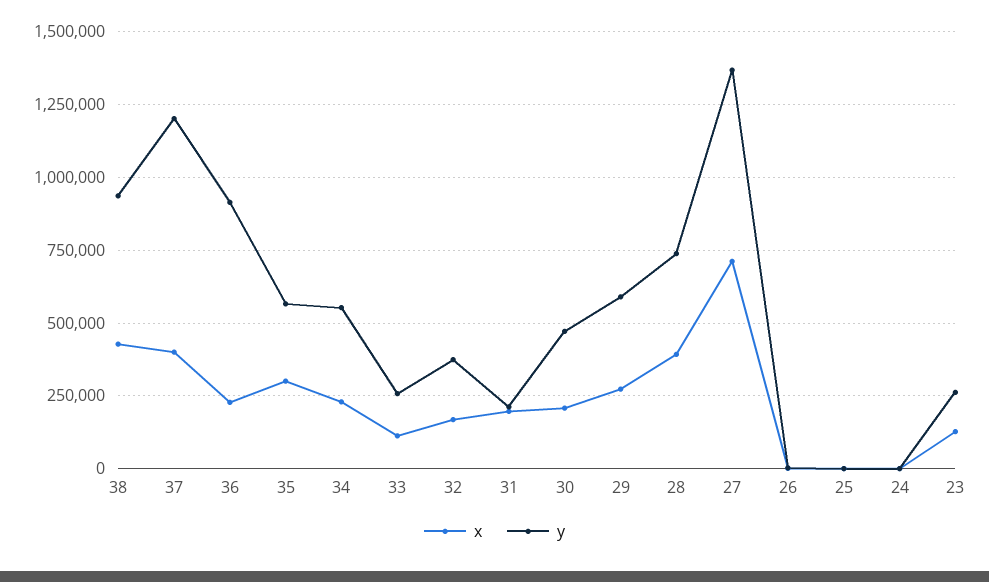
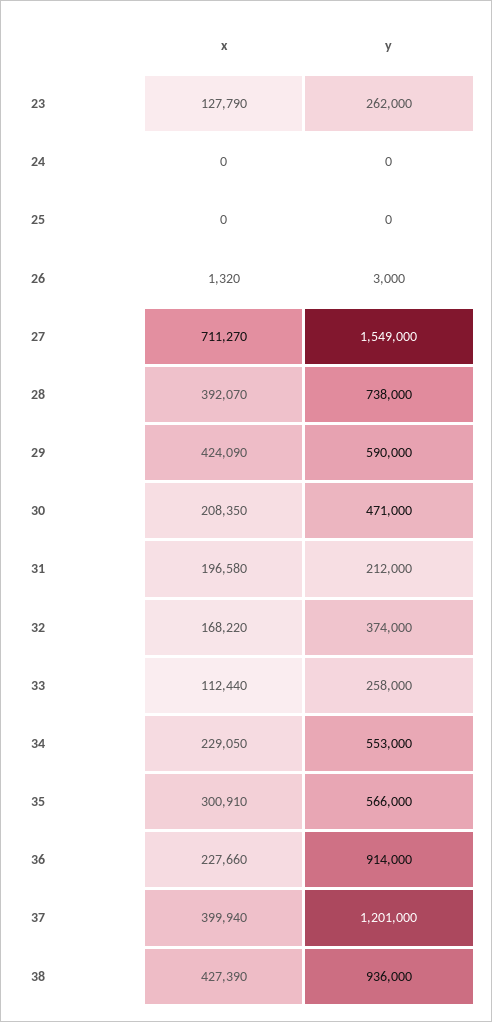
  {
    "x": {
      "38": 427390,
      "37": 399940,
      "36": 227660,
      "35": 300910,
      "34": 229050,
      "33": 112440,
      "32": 168220,
      "31": 196580,
      "30": 208350,
-     "29": 275000,
+     "29": 424090,
      "28": 392070,
      "27": 711270,
      "26": 1320,
      "25": 0,
      "24": 0,
      "23": 127790
    },
    "y": {
      "38": 936000,
      "37": 1201000,
      "36": 914000,
      "35": 566000,
      "34": 553000,
      "33": 258000,
      "32": 374000,
      "31": 212000,
      "30": 471000,
      "29": 590000,
      "28": 738000,
-     "27": 1375000,
+     "27": 1549000,
      "26": 3000,
      "25": 0,
      "24": 0,
      "23": 262000
    }
  }

